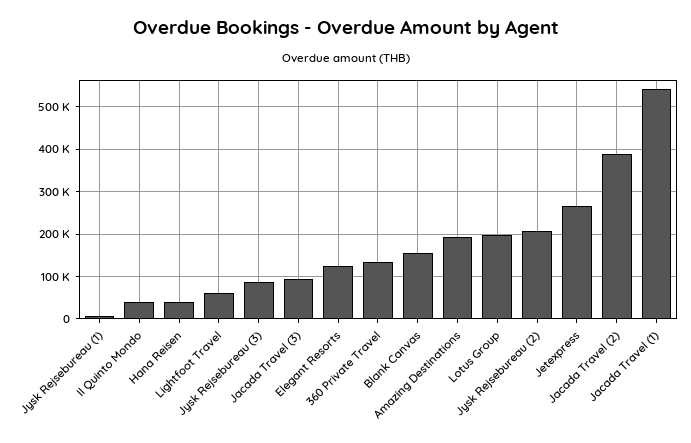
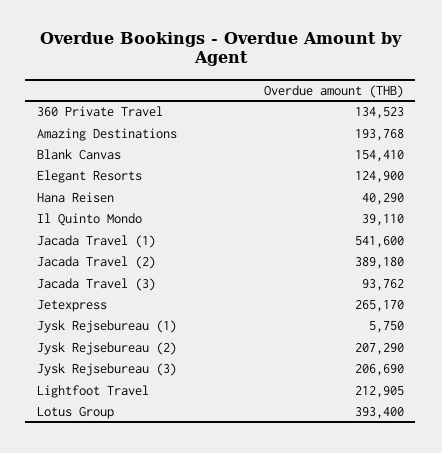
  {
    "Jysk Rejsebureau (1)": 5750,
    "Il Quinto Mondo": 39110,
    "Hana Reisen": 40290,
-   "Lightfoot Travel": 60000,
+   "Lightfoot Travel": 212905,
-   "Jysk Rejsebureau (3)": 80000,
+   "Jysk Rejsebureau (3)": 206690,
    "Jacada Travel (3)": 93762,
    "Elegant Resorts": 124900,
    "360 Private Travel": 134523,
    "Blank Canvas": 154410,
    "Amazing Destinations": 193768,
-   "Lotus Group": 200000,
+   "Lotus Group": 393400,
    "Jysk Rejsebureau (2)": 207290,
    "Jetexpress": 265170,
    "Jacada Travel (2)": 389180,
    "Jacada Travel (1)": 541600
  }

